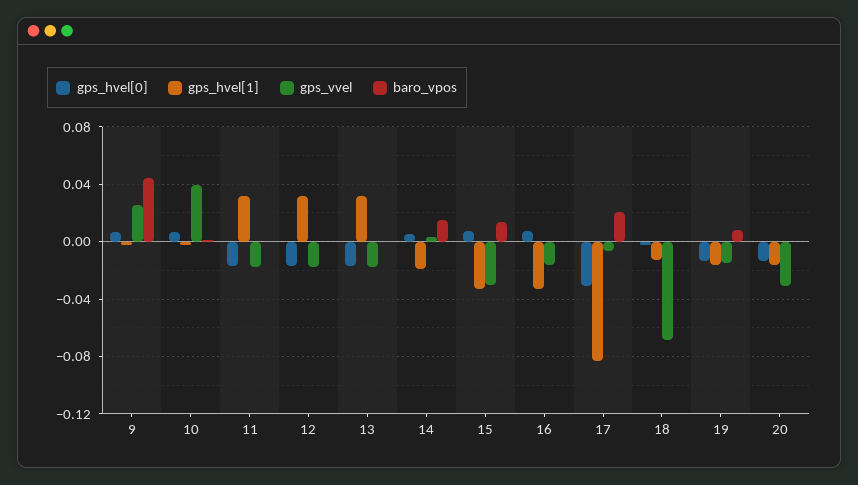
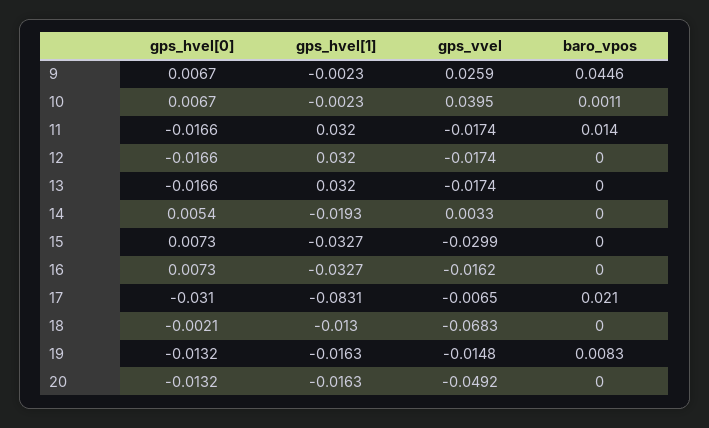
  {
    "gps_hvel[0]": {
      "9": 0.0067,
      "10": 0.0067,
      "11": -0.0166,
      "12": -0.0166,
      "13": -0.0166,
      "14": 0.0054,
      "15": 0.0073,
      "16": 0.0073,
      "17": -0.031,
      "18": -0.0021,
      "19": -0.0132,
      "20": -0.0132
    },
    "gps_hvel[1]": {
      "9": -0.0023,
      "10": -0.0023,
      "11": 0.032,
      "12": 0.032,
      "13": 0.032,
      "14": -0.0193,
      "15": -0.0327,
      "16": -0.0327,
      "17": -0.0831,
      "18": -0.013,
      "19": -0.0163,
      "20": -0.0163
    },
    "gps_vvel": {
      "9": 0.0259,
      "10": 0.0395,
      "11": -0.0174,
      "12": -0.0174,
      "13": -0.0174,
      "14": 0.0033,
      "15": -0.0299,
      "16": -0.0162,
      "17": -0.0065,
      "18": -0.0683,
      "19": -0.0148,
-     "20": -0.03
+     "20": -0.0492
    },
    "baro_vpos": {
      "9": 0.0446,
      "10": 0.0011,
-     "11": 0,
+     "11": 0.014,
      "12": 0,
      "13": 0,
-     "14": 0.015,
+     "14": 0,
-     "15": 0.015,
+     "15": 0,
      "16": 0,
      "17": 0.021,
      "18": 0,
      "19": 0.0083,
      "20": 0
    }
  }

